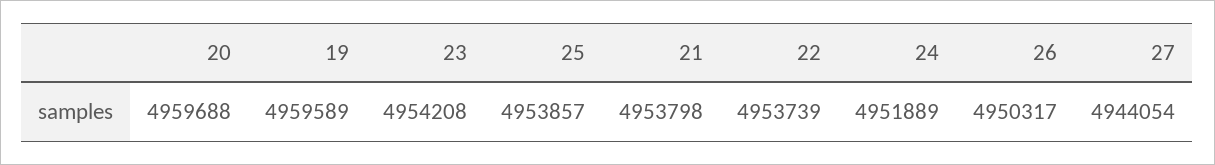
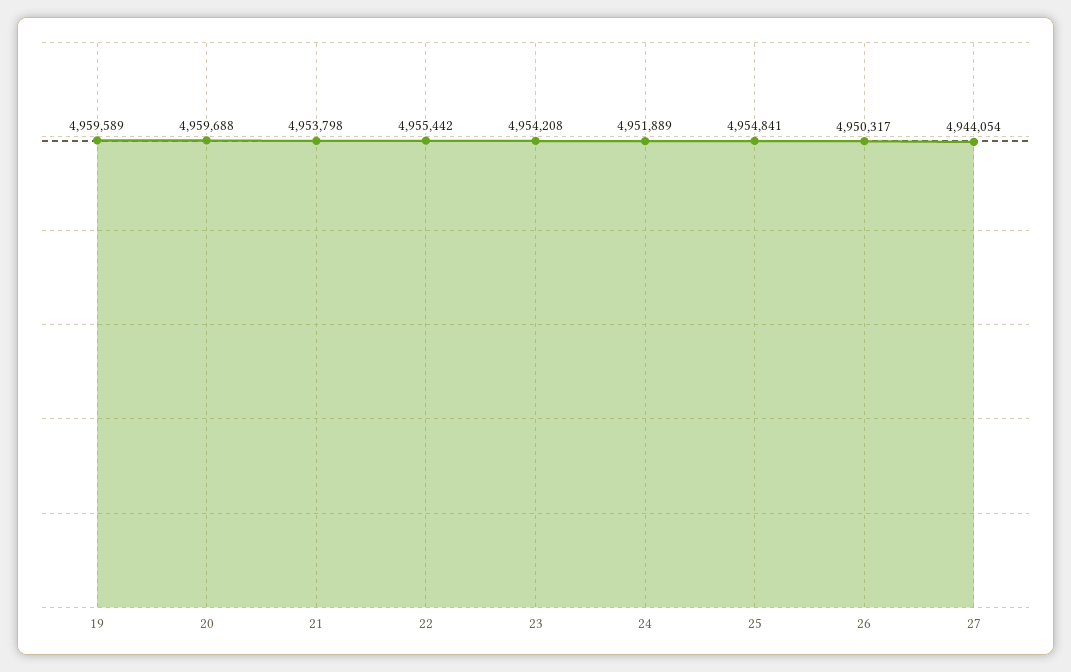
  {
    "20": 4959688,
    "19": 4959589,
    "23": 4954208,
-   "25": 4953857,
+   "25": 4954841,
    "21": 4953798,
-   "22": 4953739,
+   "22": 4955442,
    "24": 4951889,
    "26": 4950317,
    "27": 4944054
  }

